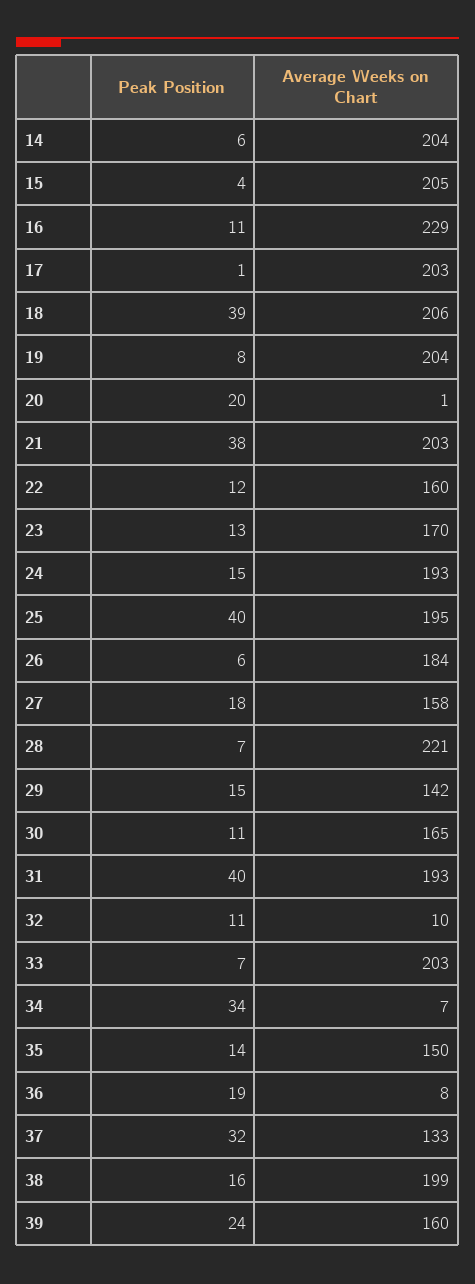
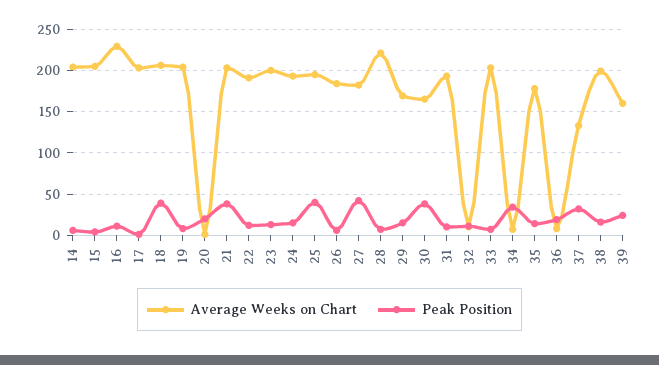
  {
    "Peak Position": {
      "14": 6,
      "15": 4,
      "16": 11,
      "17": 1,
      "18": 39,
      "19": 8,
      "20": 20,
      "21": 38,
      "22": 12,
      "23": 13,
      "24": 15,
      "25": 40,
      "26": 6,
-     "27": 18,
+     "27": 40,
      "28": 7,
      "29": 15,
-     "30": 11,
+     "30": 40,
-     "31": 40,
+     "31": 10,
      "32": 11,
      "33": 7,
      "34": 34,
      "35": 14,
      "36": 19,
      "37": 32,
      "38": 16,
      "39": 24
    },
    "Average Weeks on Chart": {
      "14": 204,
      "15": 205,
      "16": 229,
      "17": 203,
      "18": 206,
      "19": 204,
      "20": 1,
      "21": 203,
-     "22": 160,
+     "22": 190,
-     "23": 170,
+     "23": 200,
      "24": 193,
      "25": 195,
      "26": 184,
-     "27": 158,
+     "27": 180,
      "28": 221,
-     "29": 142,
+     "29": 170,
      "30": 165,
      "31": 193,
      "32": 10,
      "33": 203,
      "34": 7,
-     "35": 150,
+     "35": 180,
      "36": 8,
      "37": 133,
      "38": 199,
      "39": 160
    }
  }

